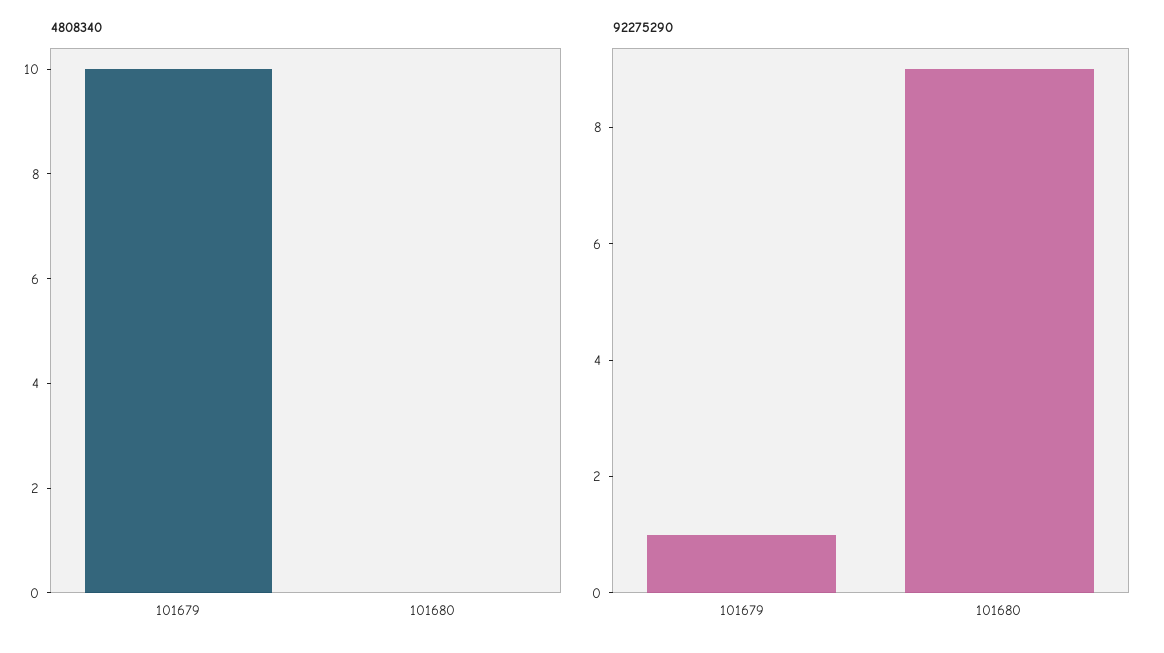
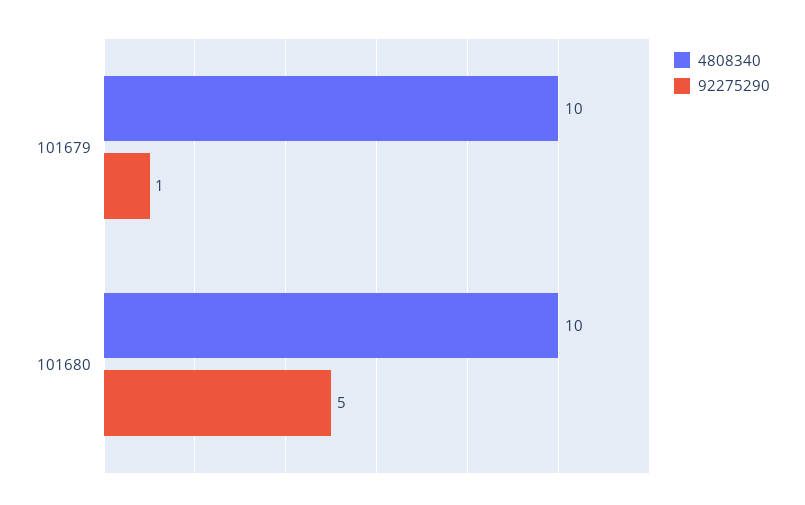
  {
    "4808340": {
      "101679": 10,
-     "101680": 0
+     "101680": 10
    },
    "92275290": {
      "101679": 1,
-     "101680": 9
+     "101680": 5
    }
  }

